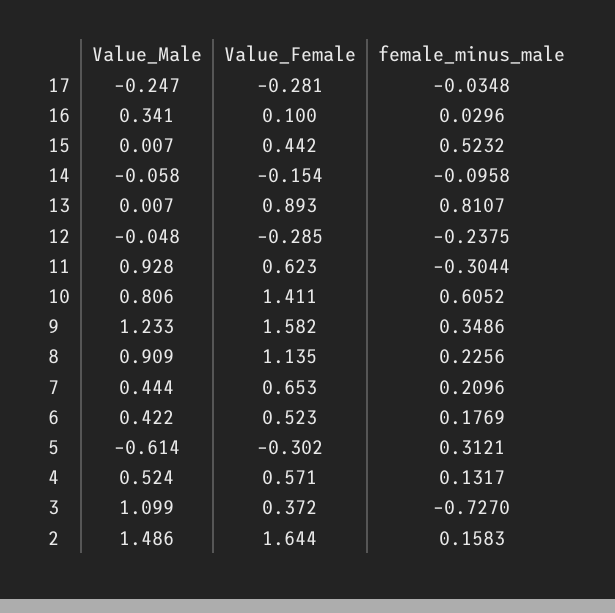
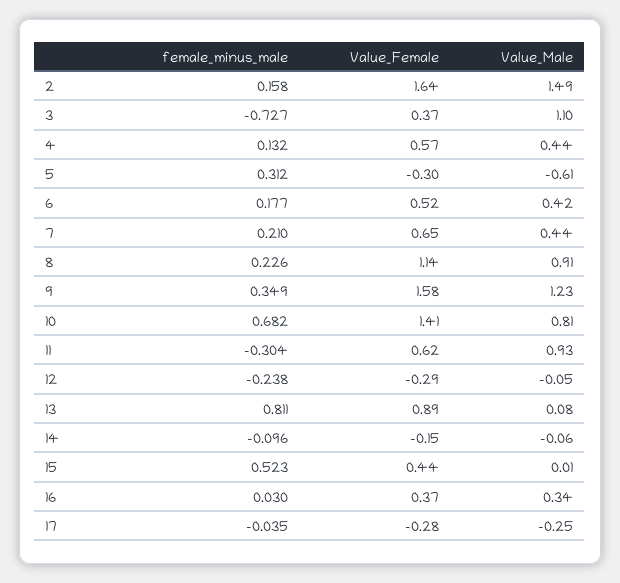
  {
    "Value_Male": {
      "17": -0.247,
      "16": 0.341,
      "15": 0.007,
      "14": -0.058,
-     "13": 0.007,
+     "13": 0.08,
      "12": -0.048,
      "11": 0.928,
      "10": 0.806,
      "9": 1.233,
      "8": 0.909,
      "7": 0.444,
      "6": 0.422,
      "5": -0.614,
-     "4": 0.524,
+     "4": 0.44,
      "3": 1.099,
      "2": 1.486
    },
    "Value_Female": {
      "17": -0.281,
-     "16": 0.1,
+     "16": 0.37,
      "15": 0.442,
      "14": -0.154,
      "13": 0.893,
      "12": -0.285,
      "11": 0.623,
      "10": 1.411,
      "9": 1.582,
      "8": 1.135,
      "7": 0.653,
      "6": 0.523,
      "5": -0.302,
      "4": 0.571,
      "3": 0.372,
      "2": 1.644
    },
    "female_minus_male": {
      "17": -0.0348,
      "16": 0.0296,
      "15": 0.5232,
      "14": -0.0958,
      "13": 0.8107,
      "12": -0.2375,
      "11": -0.3044,
-     "10": 0.6052,
+     "10": 0.682,
      "9": 0.3486,
      "8": 0.2256,
      "7": 0.2096,
      "6": 0.1769,
      "5": 0.3121,
      "4": 0.1317,
      "3": -0.727,
      "2": 0.1583
    }
  }

